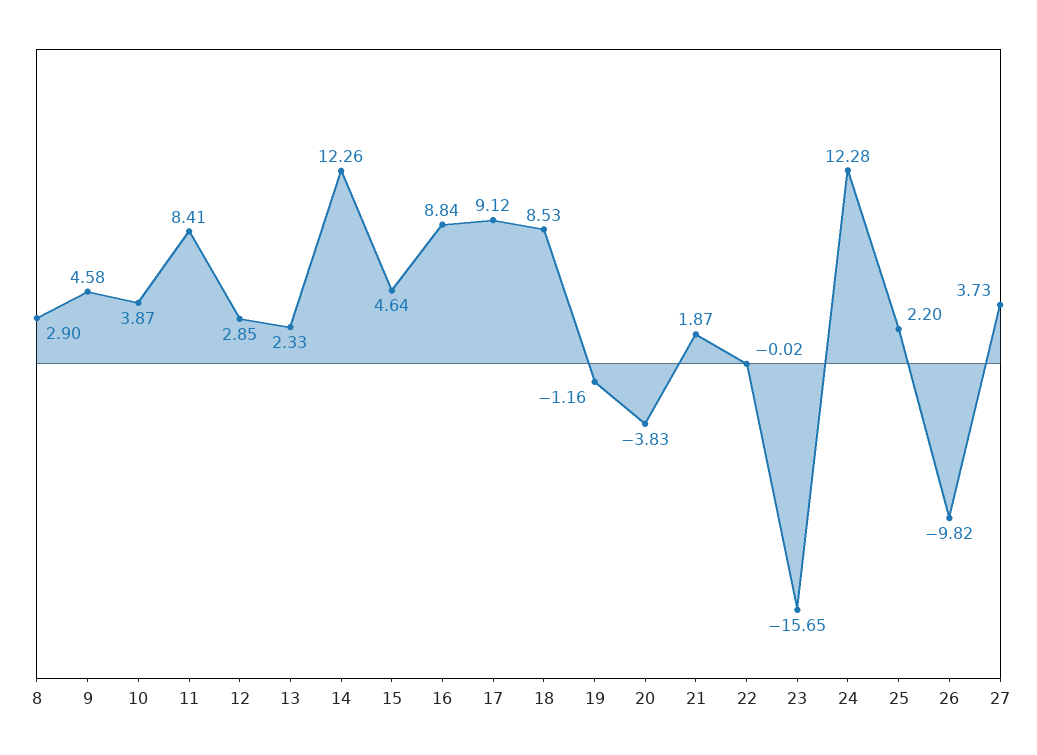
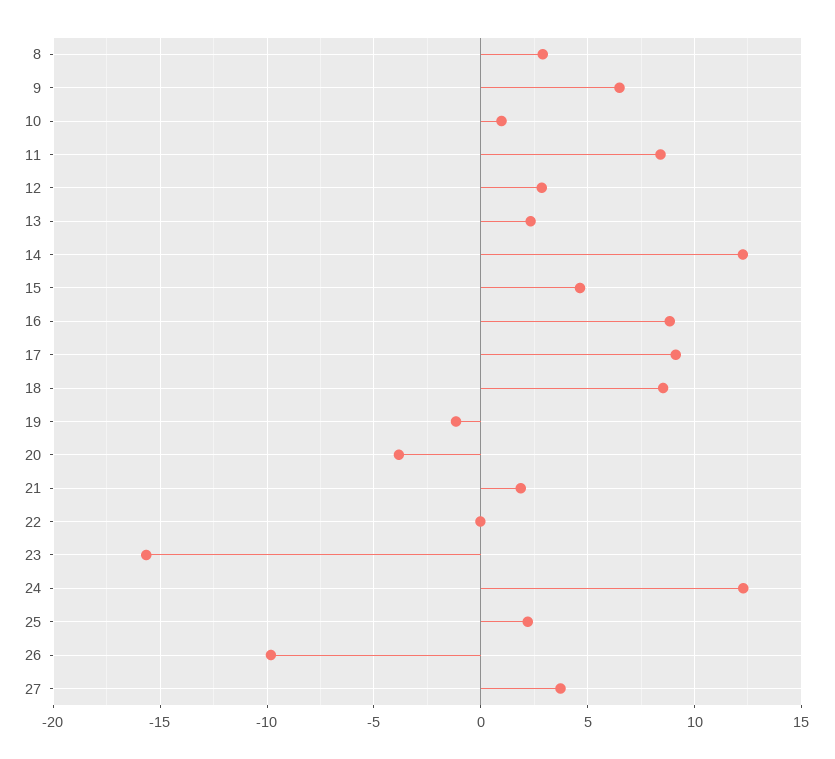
  {
    "8": 2.9,
-   "9": 4.58,
+   "9": 6.5,
-   "10": 3.87,
+   "10": 1,
    "11": 8.41,
    "12": 2.85,
    "13": 2.33,
    "14": 12.26,
    "15": 4.64,
    "16": 8.84,
    "17": 9.12,
    "18": 8.53,
    "19": -1.16,
    "20": -3.83,
    "21": 1.87,
    "22": -0.02,
    "23": -15.65,
    "24": 12.28,
    "25": 2.2,
    "26": -9.82,
    "27": 3.73
  }

